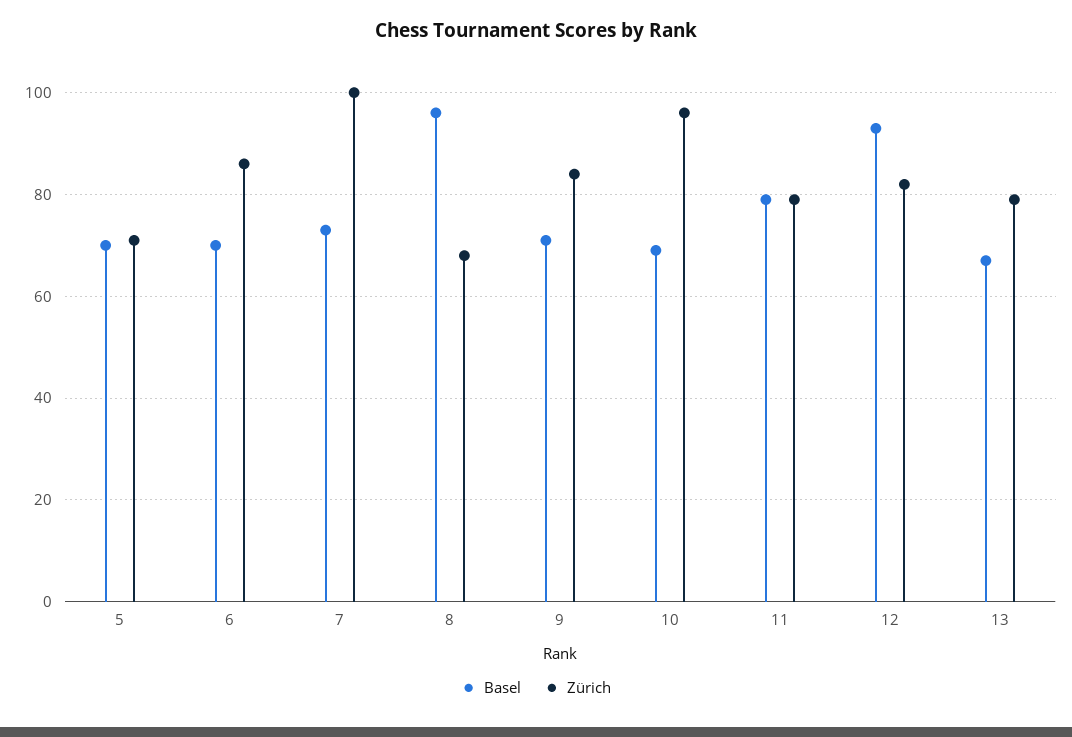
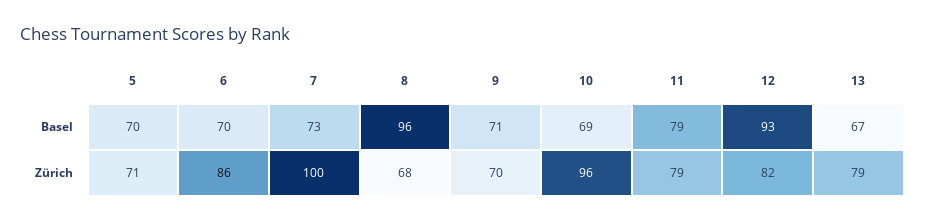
  {
    "Basel": {
      "5": 70,
      "6": 70,
      "7": 73,
      "8": 96,
      "9": 71,
      "10": 69,
      "11": 79,
      "12": 93,
      "13": 67
    },
    "Zürich": {
      "5": 71,
      "6": 86,
      "7": 100,
      "8": 68,
-     "9": 85,
+     "9": 70,
      "10": 96,
      "11": 79,
      "12": 82,
      "13": 79
    }
  }

